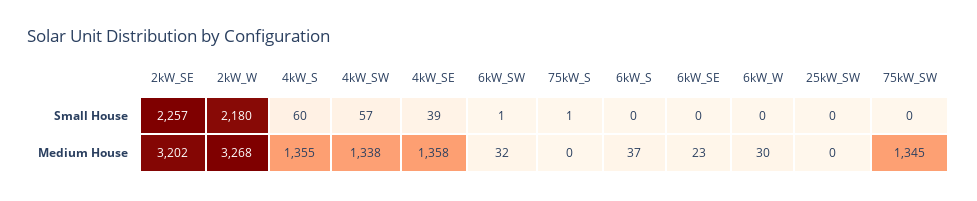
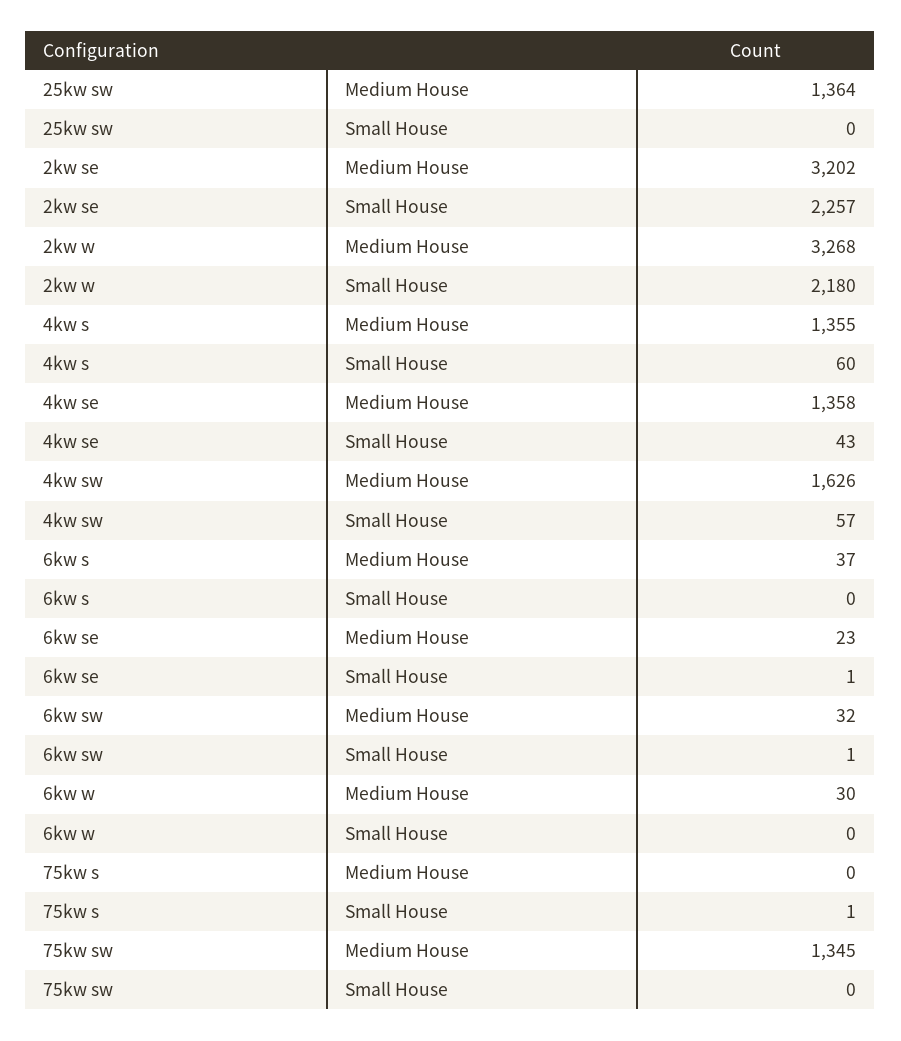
  {
    "2kW_SE": {
      "Small House": 2257,
      "Medium House": 3202
    },
    "2kW_W": {
      "Small House": 2180,
      "Medium House": 3268
    },
    "4kW_S": {
      "Small House": 60,
      "Medium House": 1355
    },
    "4kW_SW": {
      "Small House": 57,
-     "Medium House": 1338
+     "Medium House": 1626
    },
    "4kW_SE": {
-     "Small House": 39,
+     "Small House": 43,
      "Medium House": 1358
    },
    "6kW_SW": {
      "Small House": 1,
      "Medium House": 32
    },
    "75kW_S": {
      "Small House": 1,
      "Medium House": 0
    },
    "6kW_S": {
      "Small House": 0,
      "Medium House": 37
    },
    "6kW_SE": {
-     "Small House": 0,
+     "Small House": 1,
      "Medium House": 23
    },
    "6kW_W": {
      "Small House": 0,
      "Medium House": 30
    },
    "25kW_SW": {
      "Small House": 0,
-     "Medium House": 0
+     "Medium House": 1364
    },
    "75kW_SW": {
      "Small House": 0,
      "Medium House": 1345
    }
  }

